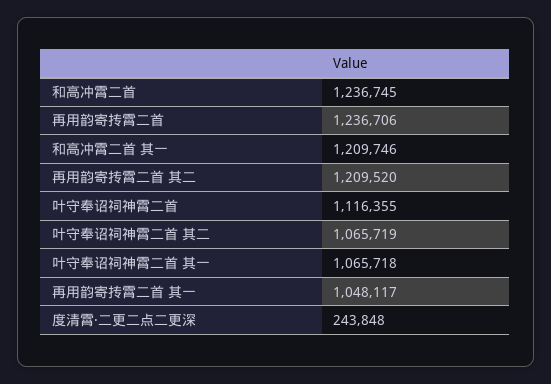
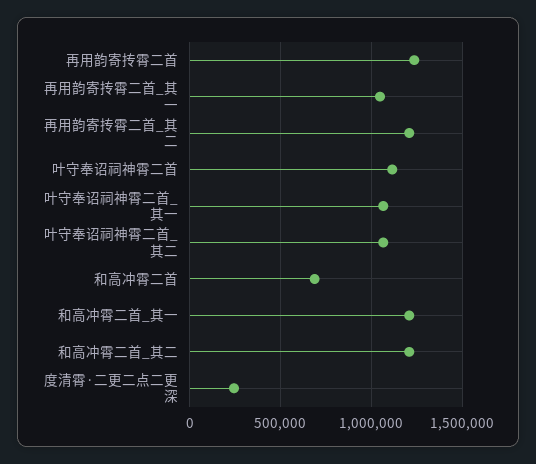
  {
-   "和高冲霄二首": 1236745,
+   "和高冲霄二首": 700000,
    "再用韵寄抟霄二首": 1236706,
    "和高冲霄二首 其一": 1209746,
    "再用韵寄抟霄二首 其二": 1209520,
    "叶守奉诏祠神霄二首": 1116355,
    "叶守奉诏祠神霄二首 其二": 1065719,
    "叶守奉诏祠神霄二首 其一": 1065718,
    "再用韵寄抟霄二首 其一": 1048117,
-   "度清霄·二更二点二更深": 243848
+   "度清霄·二更二点二更深": 243848,
+   "和高冲霄二首_其二": 1200000
  }

